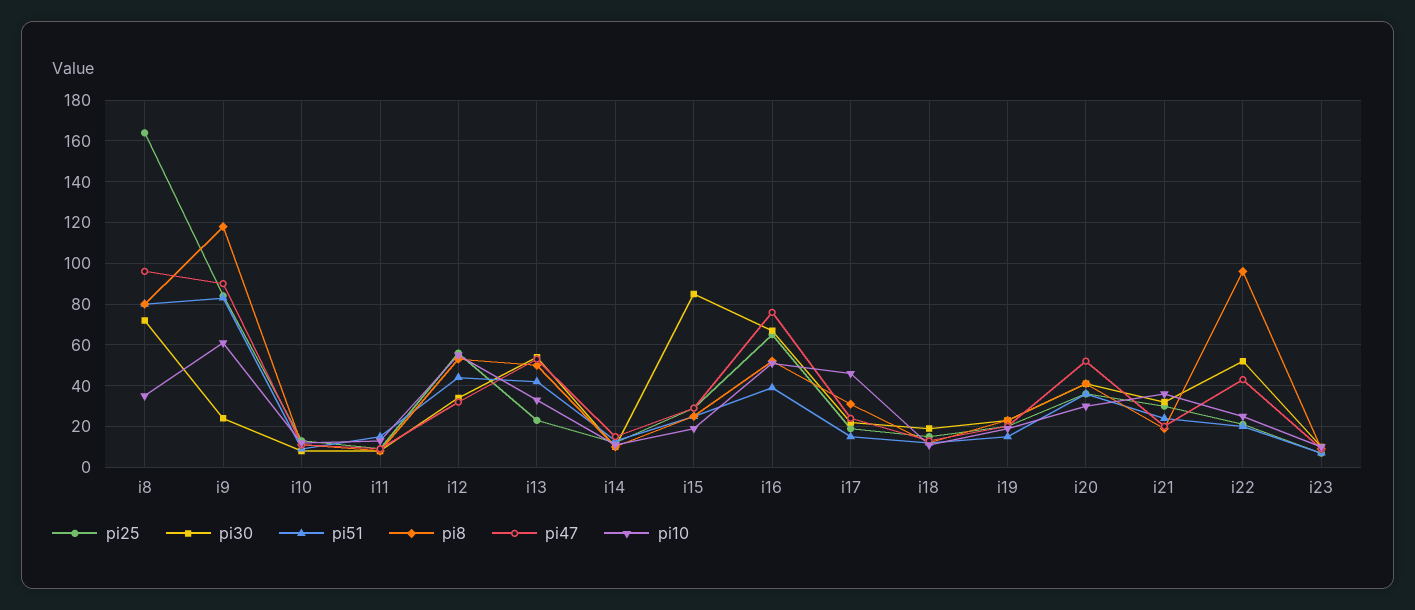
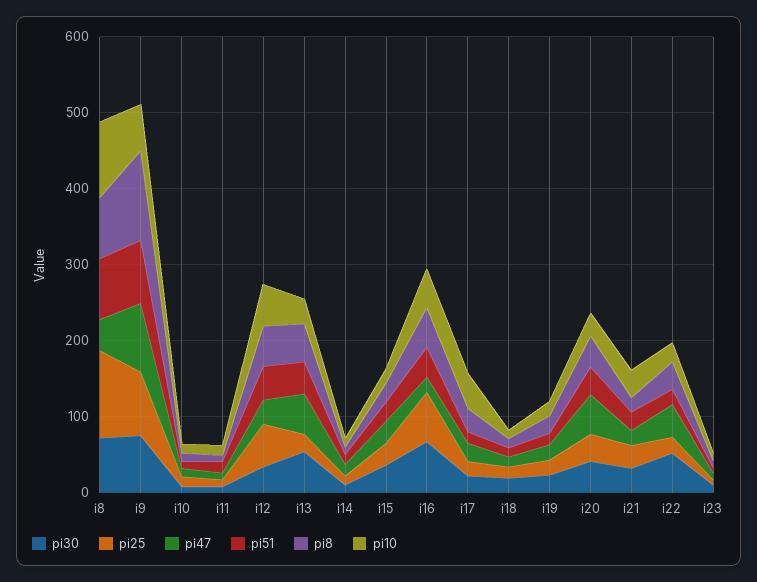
  {
    "pi25": {
-     "i8": 165,
+     "i8": 120,
      "i9": 85,
      "i10": 15,
      "i11": 10,
      "i12": 55,
      "i13": 25,
      "i14": 10,
      "i15": 30,
      "i16": 65,
      "i17": 20,
      "i18": 15,
      "i19": 20,
      "i20": 35,
      "i21": 30,
      "i22": 20,
      "i23": 5
    },
    "pi30": {
      "i8": 70,
-     "i9": 25,
+     "i9": 80,
      "i10": 10,
      "i11": 10,
      "i12": 35,
      "i13": 55,
      "i14": 10,
-     "i15": 85,
+     "i15": 40,
      "i16": 65,
      "i17": 20,
      "i18": 20,
      "i19": 25,
      "i20": 40,
      "i21": 30,
      "i22": 50,
      "i23": 10
    },
    "pi51": {
      "i8": 80,
      "i9": 85,
      "i10": 10,
      "i11": 15,
      "i12": 45,
      "i13": 40,
      "i14": 15,
      "i15": 25,
      "i16": 40,
      "i17": 15,
      "i18": 10,
      "i19": 15,
      "i20": 35,
      "i21": 25,
      "i22": 20,
      "i23": 5
    },
    "pi8": {
      "i8": 80,
      "i9": 120,
      "i10": 10,
      "i11": 10,
      "i12": 55,
      "i13": 50,
      "i14": 10,
      "i15": 25,
      "i16": 50,
      "i17": 30,
      "i18": 10,
      "i19": 25,
      "i20": 40,
      "i21": 20,
-     "i22": 95,
+     "i22": 40,
      "i23": 10
    },
    "pi47": {
-     "i8": 95,
+     "i8": 40,
      "i9": 90,
      "i10": 10,
      "i11": 10,
      "i12": 30,
      "i13": 55,
      "i14": 15,
      "i15": 30,
-     "i16": 75,
+     "i16": 20,
      "i17": 25,
      "i18": 15,
      "i19": 20,
      "i20": 50,
      "i21": 20,
      "i22": 45,
      "i23": 10
    },
    "pi10": {
-     "i8": 35,
+     "i8": 100,
      "i9": 60,
      "i10": 10,
      "i11": 15,
      "i12": 55,
      "i13": 35,
      "i14": 10,
      "i15": 20,
      "i16": 50,
      "i17": 45,
      "i18": 10,
      "i19": 20,
      "i20": 30,
      "i21": 35,
      "i22": 25,
      "i23": 10
    }
  }

